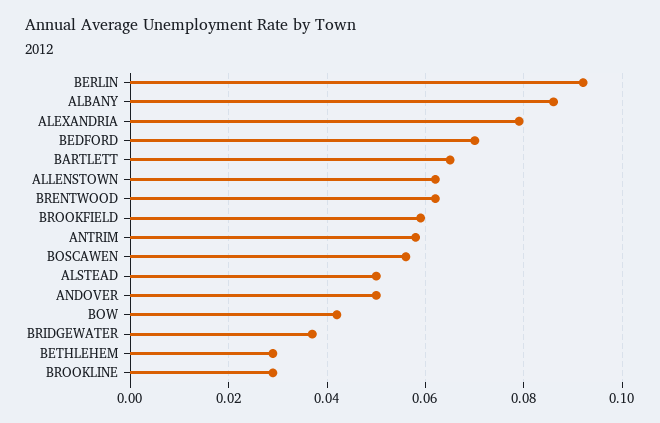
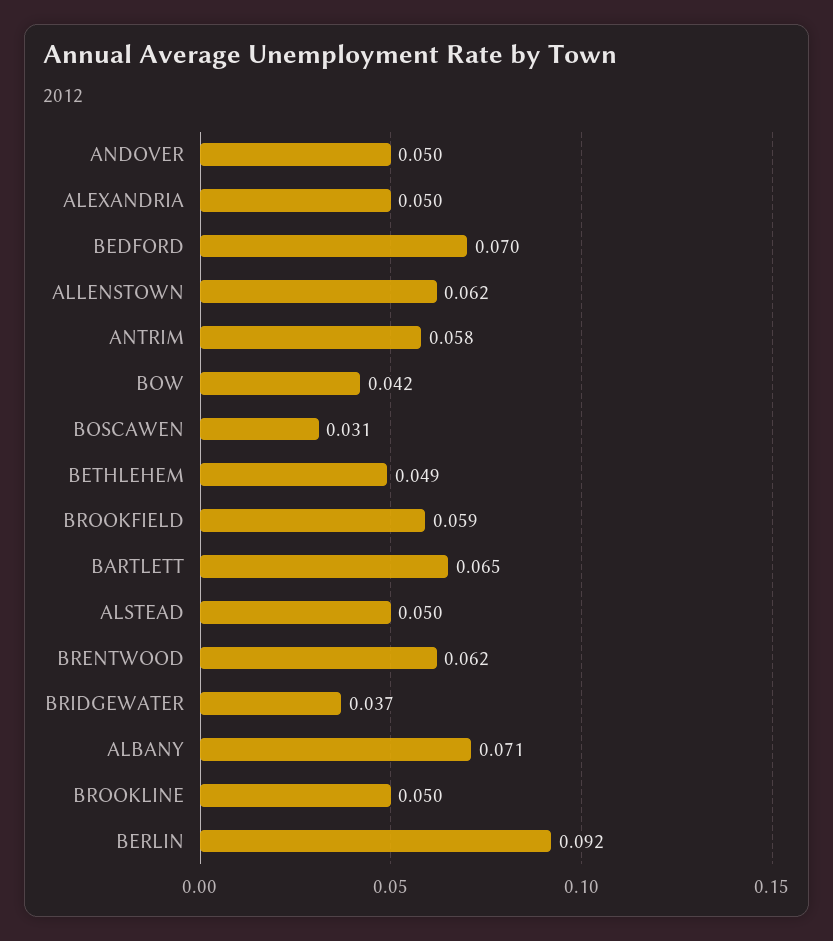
  {
    "BERLIN": 0.092,
-   "ALBANY": 0.085,
+   "ALBANY": 0.071,
-   "ALEXANDRIA": 0.08,
+   "ALEXANDRIA": 0.05,
    "BEDFORD": 0.07,
    "BARTLETT": 0.065,
    "ALLENSTOWN": 0.062,
    "BRENTWOOD": 0.062,
    "BROOKFIELD": 0.059,
    "ANTRIM": 0.058,
-   "BOSCAWEN": 0.055,
+   "BOSCAWEN": 0.031,
    "ALSTEAD": 0.05,
    "ANDOVER": 0.05,
    "BOW": 0.042,
    "BRIDGEWATER": 0.037,
-   "BETHLEHEM": 0.03,
+   "BETHLEHEM": 0.049,
-   "BROOKLINE": 0.03
+   "BROOKLINE": 0.05
  }

